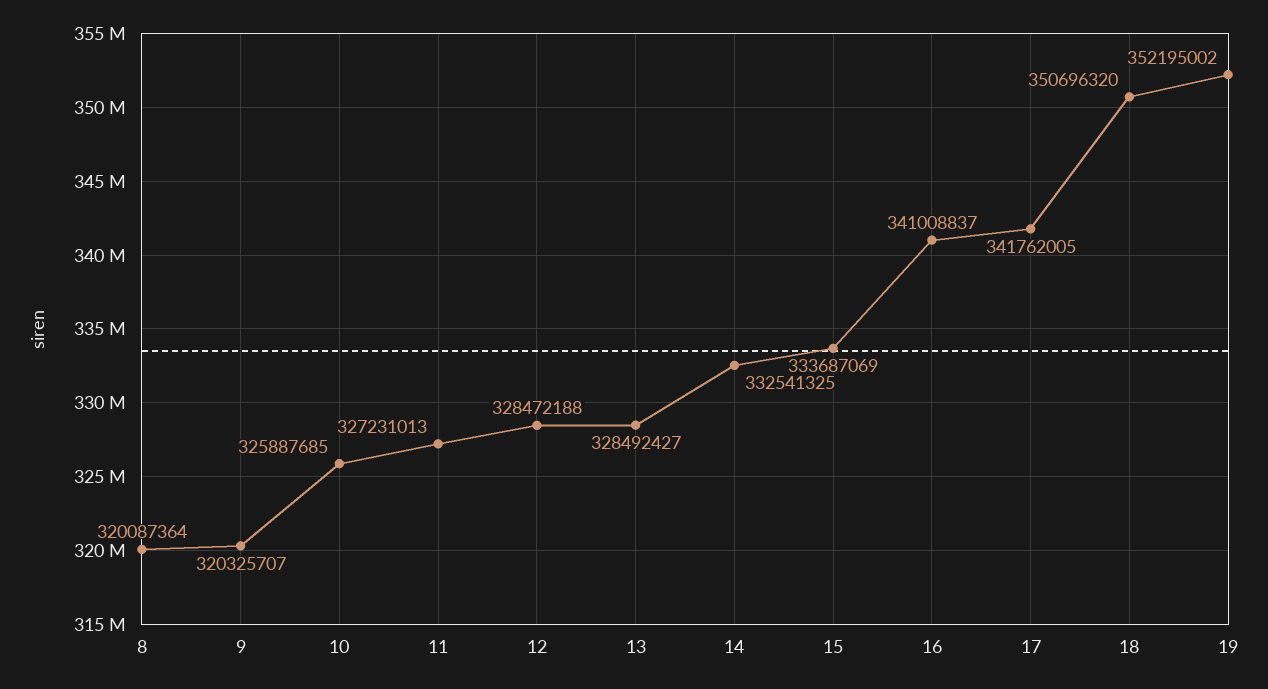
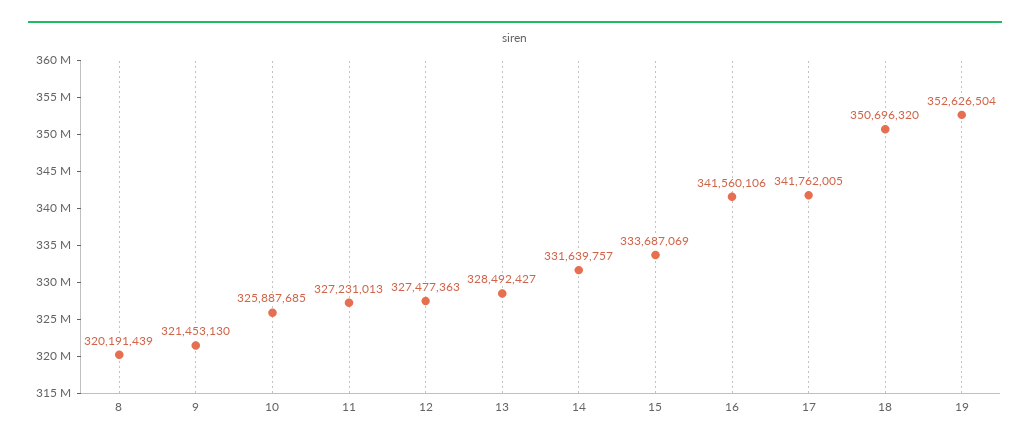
  {
-   "8": 320087364,
+   "8": 320191439,
-   "9": 320325707,
+   "9": 321453130,
    "10": 325887685,
    "11": 327231013,
-   "12": 328472188,
+   "12": 327477363,
    "13": 328492427,
-   "14": 332541325,
+   "14": 331639757,
    "15": 333687069,
-   "16": 341008837,
+   "16": 341560106,
    "17": 341762005,
    "18": 350696320,
-   "19": 352195002
+   "19": 352626504
  }

